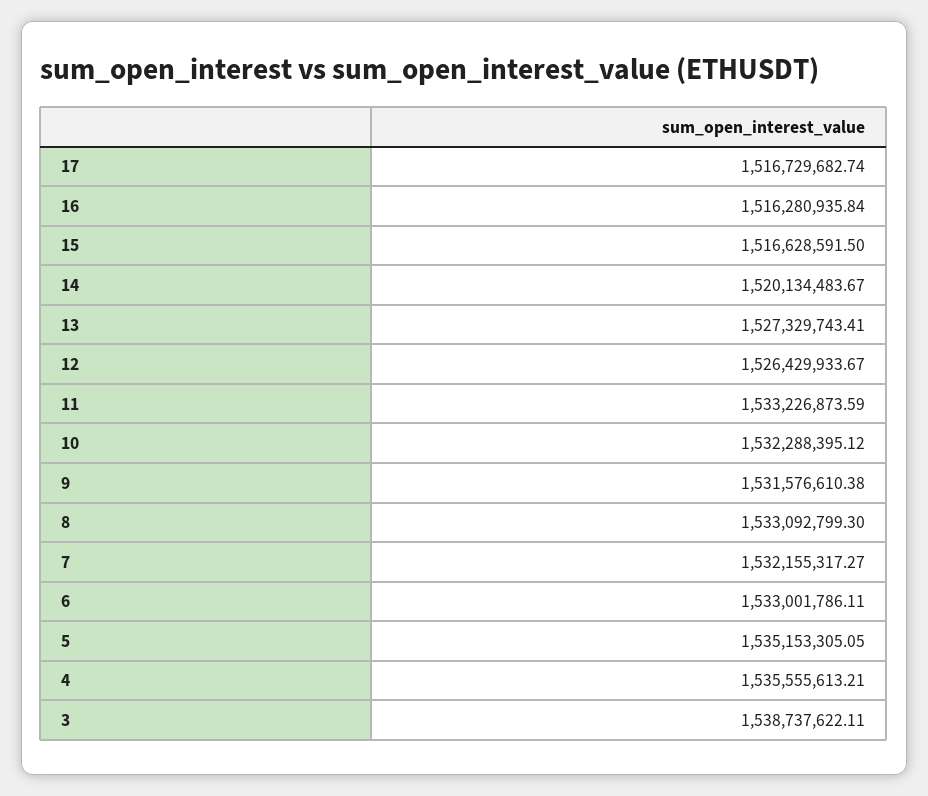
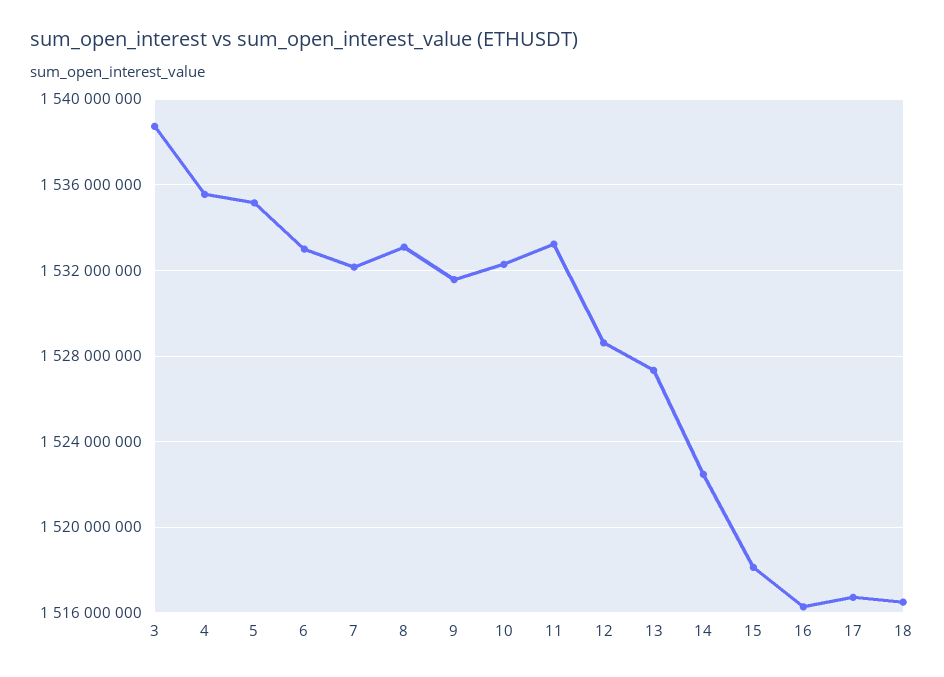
  {
    "17": 1516729682.74,
    "16": 1516280935.84,
-   "15": 1516628591.5,
+   "15": 1518000000,
-   "14": 1520134483.67,
+   "14": 1522500000,
    "13": 1527329743.41,
-   "12": 1526429933.67,
+   "12": 1528500000,
    "11": 1533226873.59,
    "10": 1532288395.12,
    "9": 1531576610.38,
    "8": 1533092799.3,
    "7": 1532155317.27,
    "6": 1533001786.11,
    "5": 1535153305.05,
    "4": 1535555613.21,
-   "3": 1538737622.11
+   "3": 1538737622.11,
+   "18": 1516500000
  }

